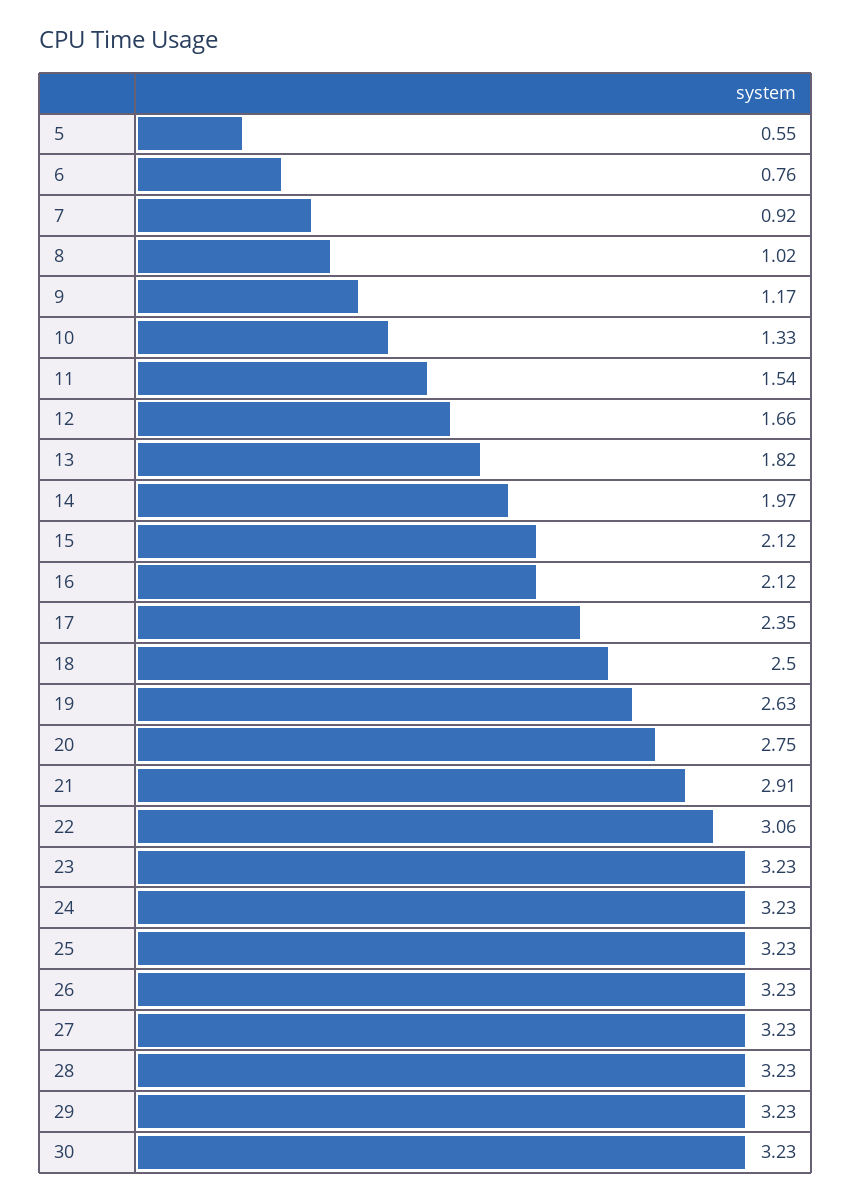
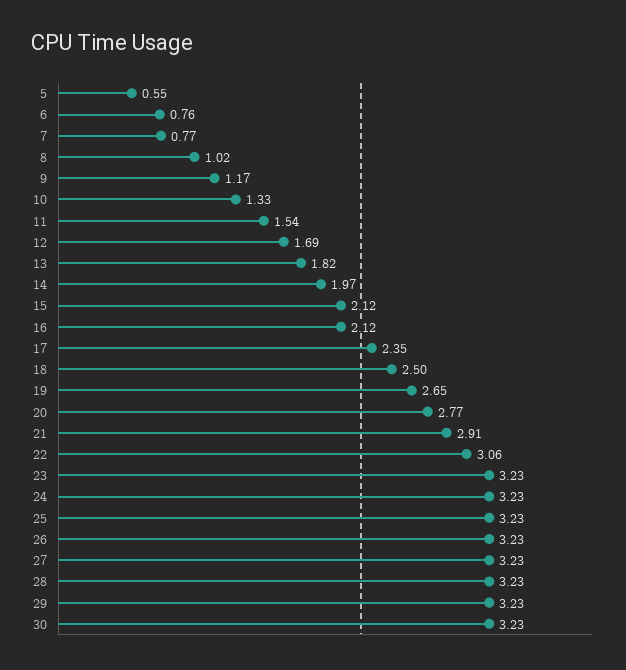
  {
    "5": 0.55,
    "6": 0.76,
-   "7": 0.92,
+   "7": 0.77,
    "8": 1.02,
    "9": 1.17,
    "10": 1.33,
    "11": 1.54,
-   "12": 1.66,
+   "12": 1.69,
    "13": 1.82,
    "14": 1.97,
    "15": 2.12,
    "16": 2.12,
    "17": 2.35,
    "18": 2.5,
-   "19": 2.63,
+   "19": 2.65,
-   "20": 2.75,
+   "20": 2.77,
    "21": 2.91,
    "22": 3.06,
    "23": 3.23,
    "24": 3.23,
    "25": 3.23,
    "26": 3.23,
    "27": 3.23,
    "28": 3.23,
    "29": 3.23,
    "30": 3.23
  }

